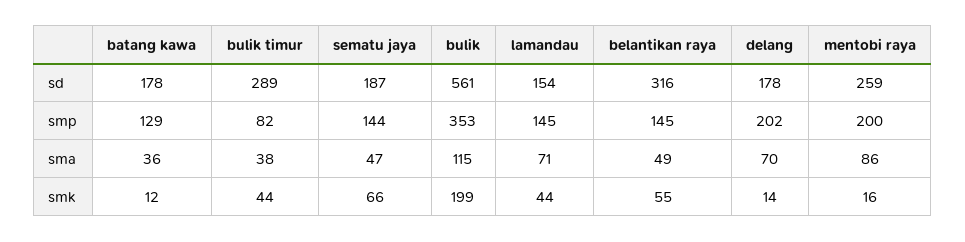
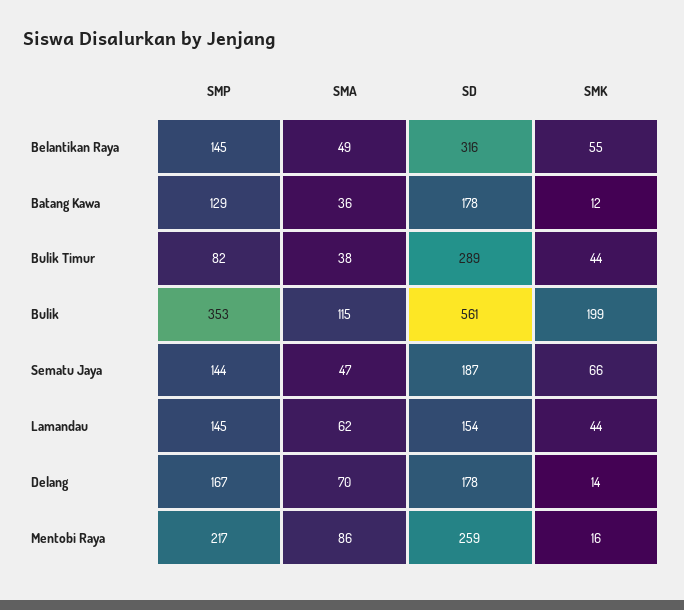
  {
    "batang kawa": {
      "sd": 178,
      "smp": 129,
      "sma": 36,
      "smk": 12
    },
    "bulik timur": {
      "sd": 289,
      "smp": 82,
      "sma": 38,
      "smk": 44
    },
    "sematu jaya": {
      "sd": 187,
      "smp": 144,
      "sma": 47,
      "smk": 66
    },
    "bulik": {
      "sd": 561,
      "smp": 353,
      "sma": 115,
      "smk": 199
    },
    "lamandau": {
      "sd": 154,
      "smp": 145,
-     "sma": 71,
+     "sma": 62,
      "smk": 44
    },
    "belantikan raya": {
      "sd": 316,
      "smp": 145,
      "sma": 49,
      "smk": 55
    },
    "delang": {
      "sd": 178,
-     "smp": 202,
+     "smp": 167,
      "sma": 70,
      "smk": 14
    },
    "mentobi raya": {
      "sd": 259,
-     "smp": 200,
+     "smp": 217,
      "sma": 86,
      "smk": 16
    }
  }

